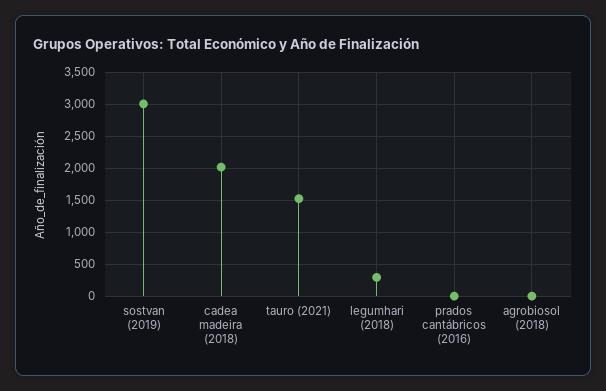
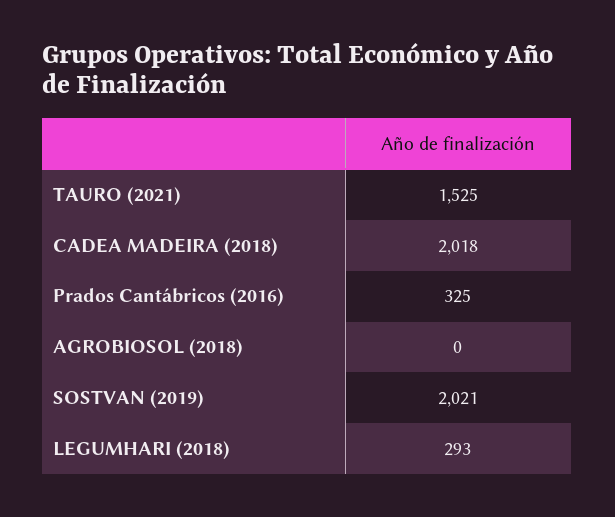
  {
-   "sostvan (2019)": 3000,
+   "sostvan (2019)": 2021,
    "cadea madeira (2018)": 2018,
    "tauro (2021)": 1525,
    "legumhari (2018)": 293,
-   "prados cantábricos (2016)": 0,
+   "prados cantábricos (2016)": 325,
    "agrobiosol (2018)": 0
  }

